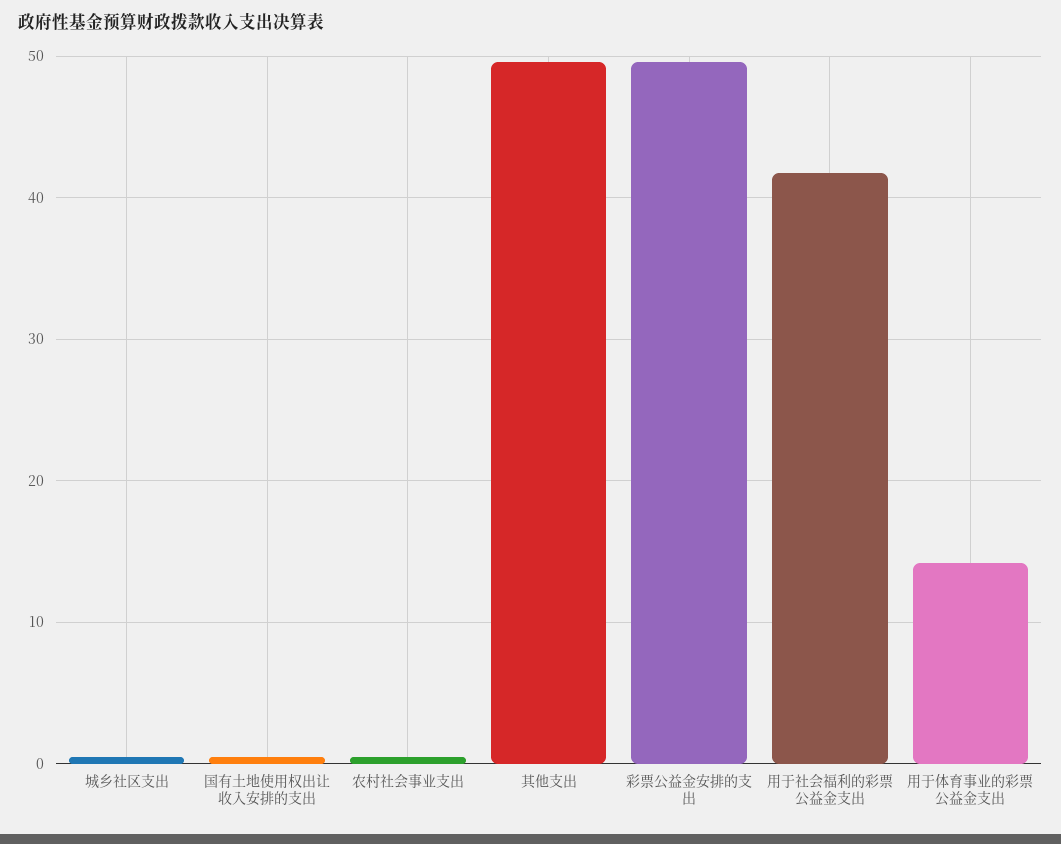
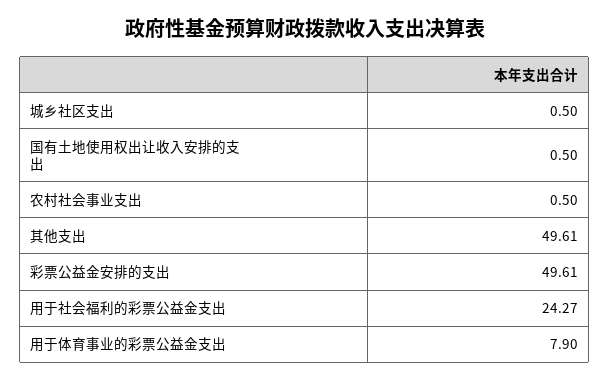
  {
    "城乡社区支出": 0.5,
    "国有土地使用权出让收入安排的支出": 0.5,
    "农村社会事业支出": 0.5,
    "其他支出": 49.61,
    "彩票公益金安排的支出": 49.61,
-   "用于社会福利的彩票公益金支出": 42,
+   "用于社会福利的彩票公益金支出": 24.27,
-   "用于体育事业的彩票公益金支出": 14
+   "用于体育事业的彩票公益金支出": 7.9
  }

